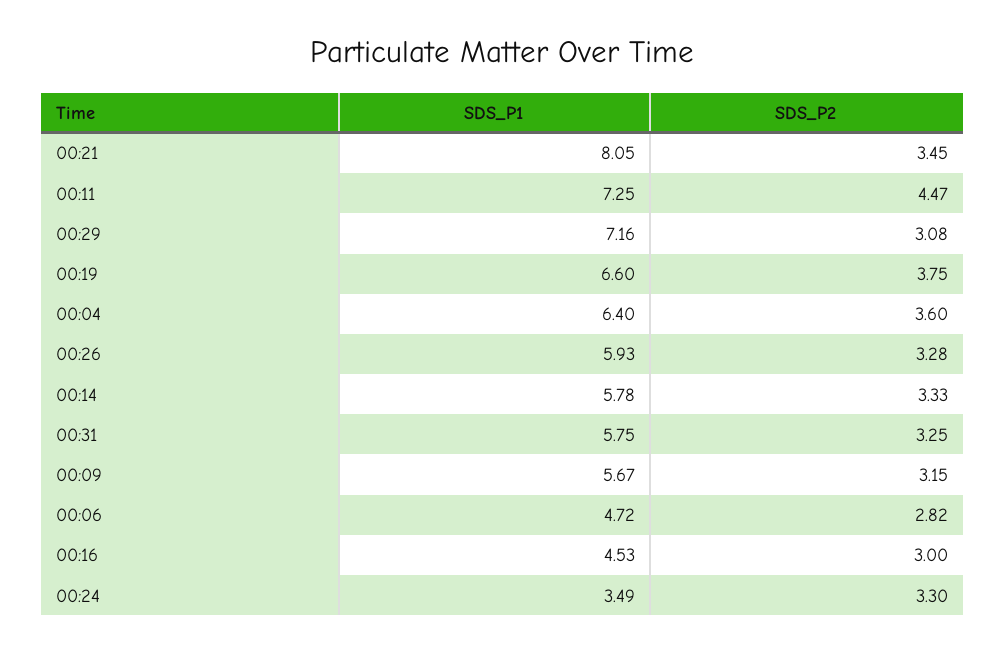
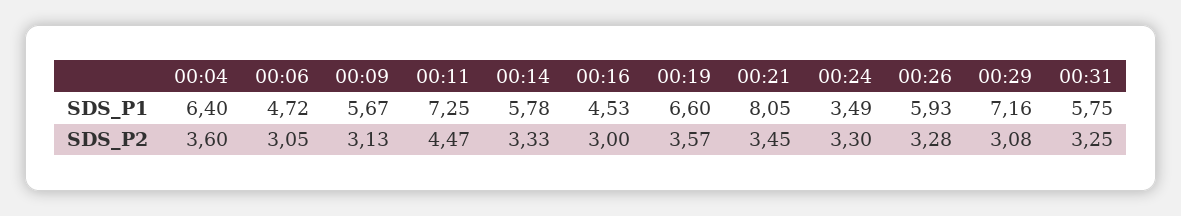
  {
    "SDS_P1": {
      "00:21": 8.05,
      "00:11": 7.25,
      "00:29": 7.16,
      "00:19": 6.6,
      "00:04": 6.4,
      "00:26": 5.93,
      "00:14": 5.78,
      "00:31": 5.75,
      "00:09": 5.67,
      "00:06": 4.72,
      "00:16": 4.53,
      "00:24": 3.49
    },
    "SDS_P2": {
      "00:21": 3.45,
      "00:11": 4.47,
      "00:29": 3.08,
-     "00:19": 3.75,
+     "00:19": 3.57,
      "00:04": 3.6,
      "00:26": 3.28,
      "00:14": 3.33,
      "00:31": 3.25,
-     "00:09": 3.15,
+     "00:09": 3.13,
-     "00:06": 2.82,
+     "00:06": 3.05,
      "00:16": 3,
      "00:24": 3.3
    }
  }

